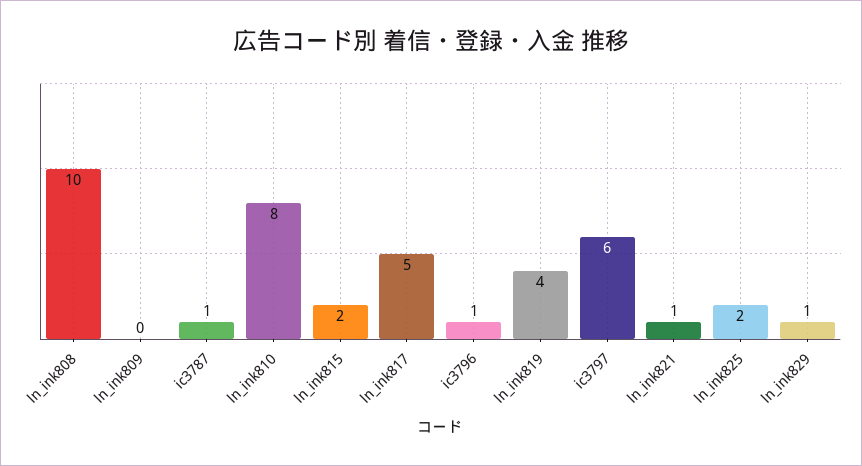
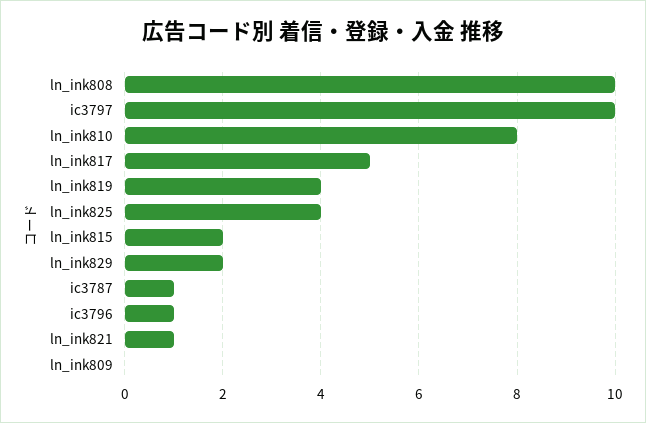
  {
    "ln_ink808": 10,
    "ln_ink809": 0,
    "ic3787": 1,
    "ln_ink810": 8,
    "ln_ink815": 2,
    "ln_ink817": 5,
    "ic3796": 1,
    "ln_ink819": 4,
-   "ic3797": 6,
+   "ic3797": 10,
    "ln_ink821": 1,
-   "ln_ink825": 2,
+   "ln_ink825": 4,
-   "ln_ink829": 1
+   "ln_ink829": 2
  }

